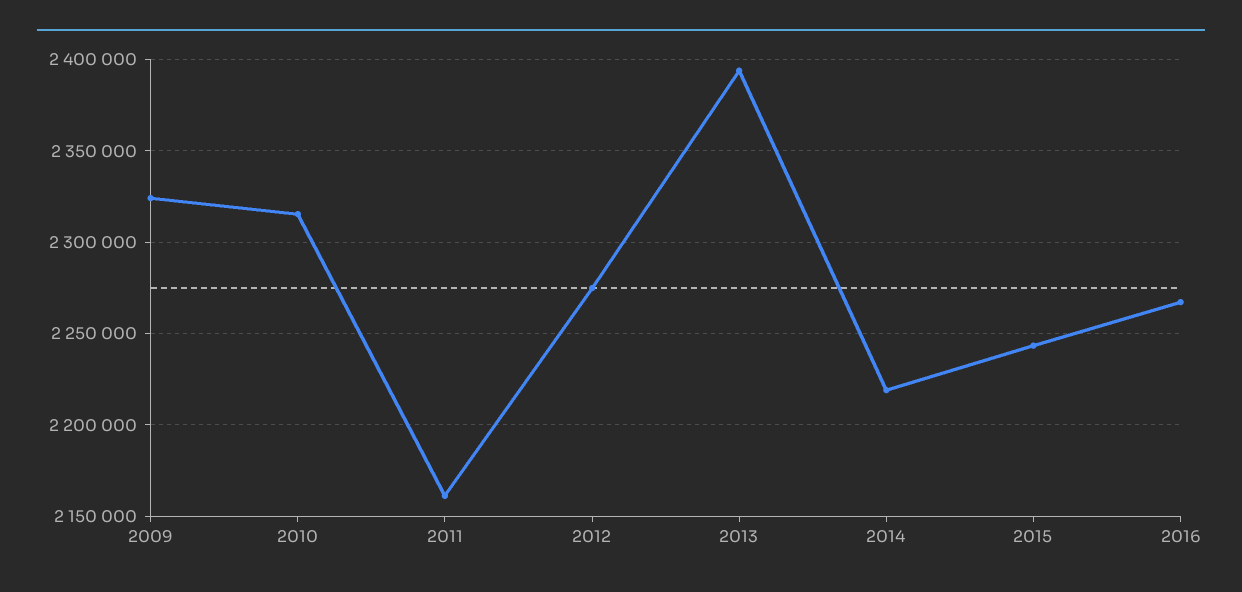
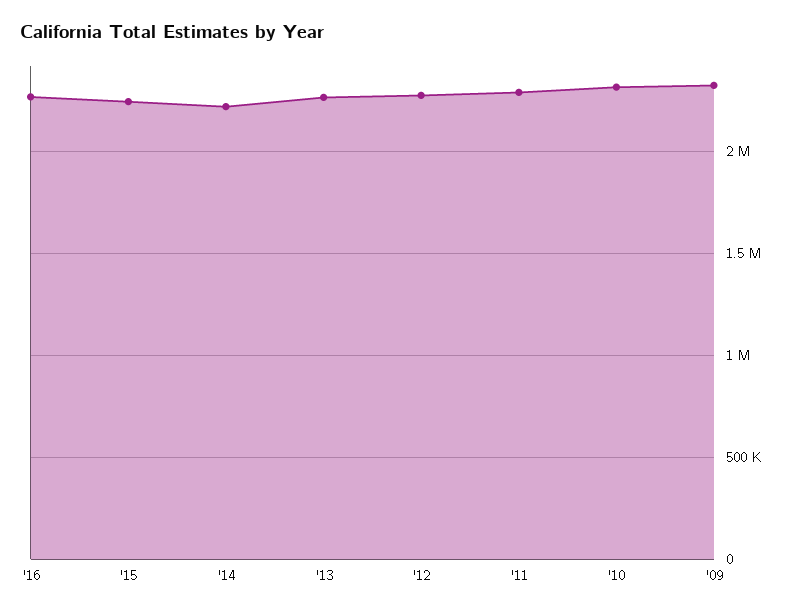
  {
    "2009": 2325000,
    "2010": 2315000,
-   "2011": 2160000,
+   "2011": 2300000,
    "2012": 2275000,
-   "2013": 2395000,
+   "2013": 2250000,
    "2014": 2220000,
    "2015": 2245000,
    "2016": 2265000
  }

